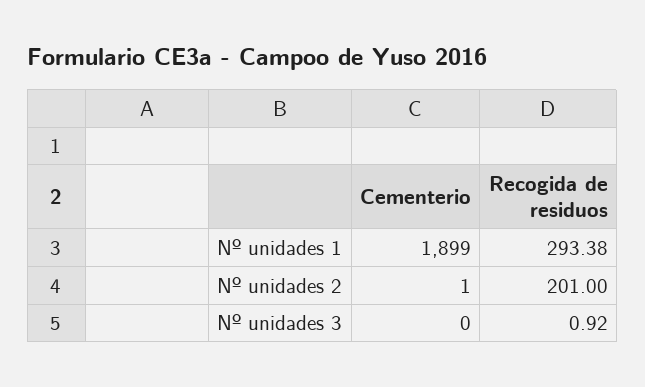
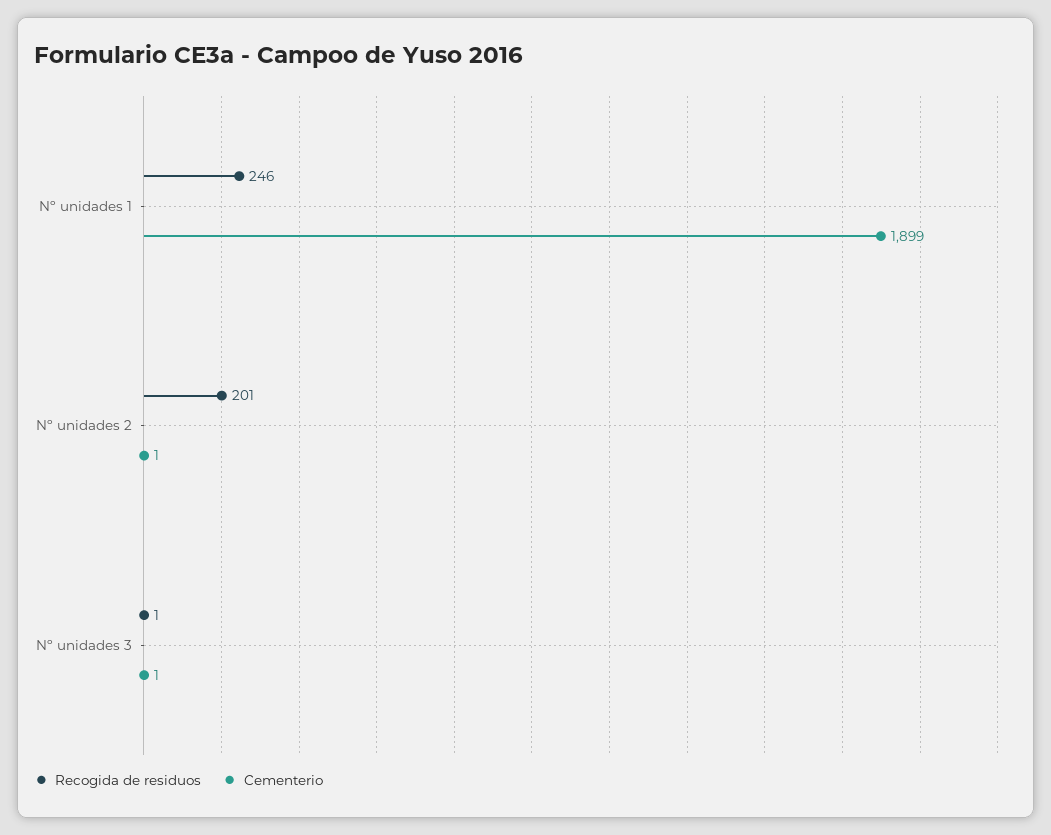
  {
    "Cementerio": {
      "Nº unidades 1": 1899,
      "Nº unidades 2": 1,
-     "Nº unidades 3": 0
+     "Nº unidades 3": 1
    },
    "Recogida de residuos": {
-     "Nº unidades 1": 293.38,
+     "Nº unidades 1": 246,
      "Nº unidades 2": 201,
-     "Nº unidades 3": 0.92
+     "Nº unidades 3": 1
    }
  }

